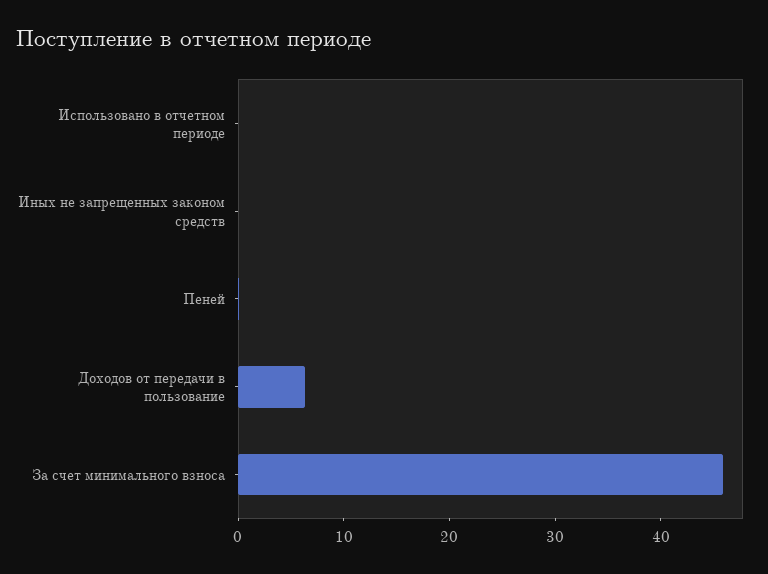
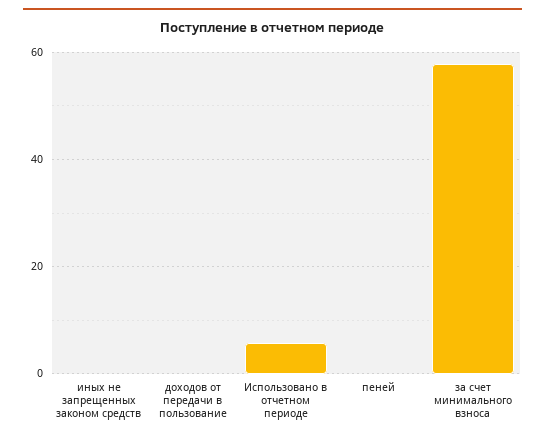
  {
-   "Использовано в отчетном периоде": 0,
+   "Использовано в отчетном периоде": 6,
    "Иных не запрещенных законом средств": 0,
    "Пеней": 0,
-   "Доходов от передачи в пользование": 6,
+   "Доходов от передачи в пользование": 0,
-   "За счет минимального взноса": 46
+   "За счет минимального взноса": 58
  }

